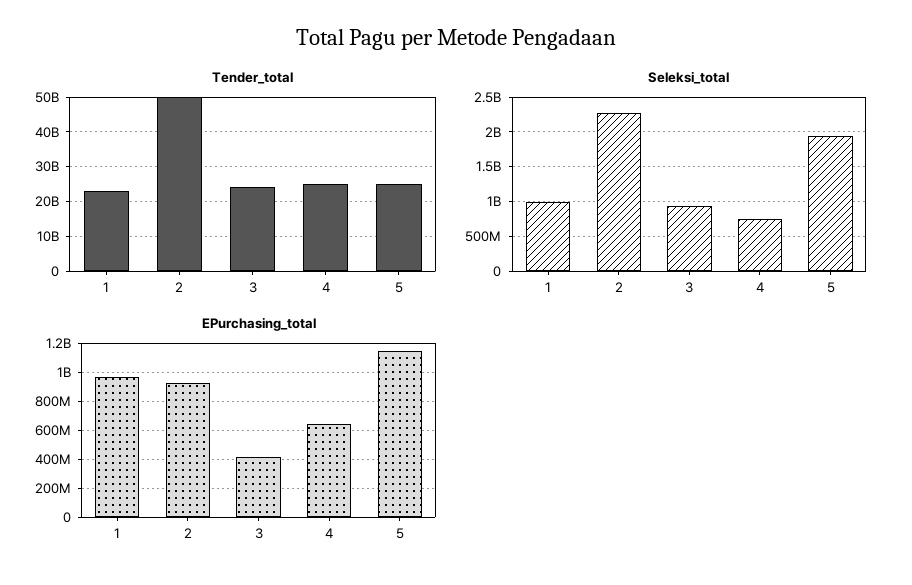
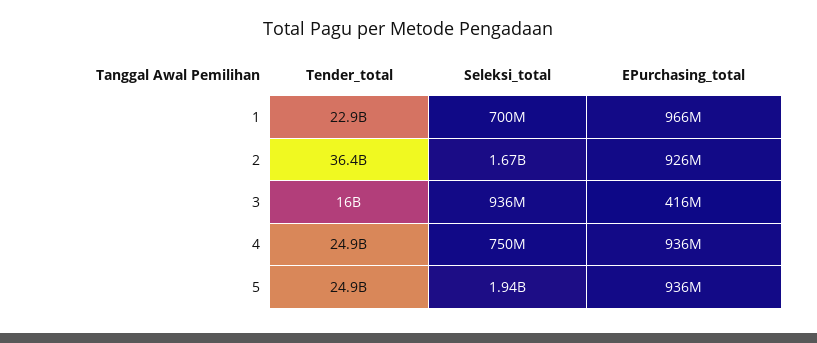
  {
    "Tender_total": {
      "1": 22900000000,
-     "2": 50000000000,
+     "2": 36400000000,
-     "3": 24000000000,
+     "3": 16000000000,
      "4": 24900000000,
      "5": 24900000000
    },
    "Seleksi_total": {
-     "1": 1000000000,
+     "1": 700000000,
-     "2": 2300000000,
+     "2": 1670000000,
      "3": 936000000,
      "4": 750000000,
      "5": 1940000000
    },
    "EPurchasing_total": {
      "1": 966000000,
      "2": 926000000,
      "3": 416000000,
-     "4": 650000000,
+     "4": 936000000,
-     "5": 1150000000
+     "5": 936000000
    }
  }

